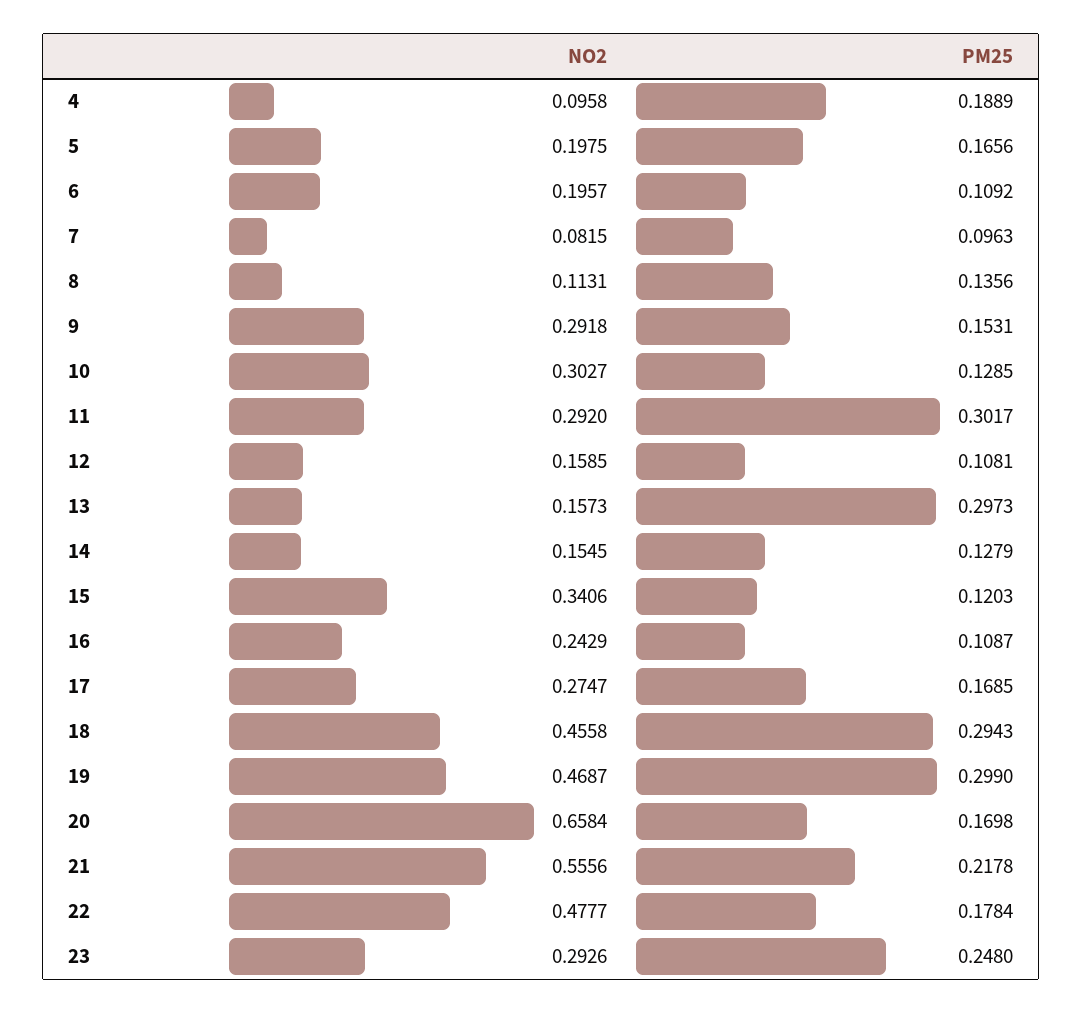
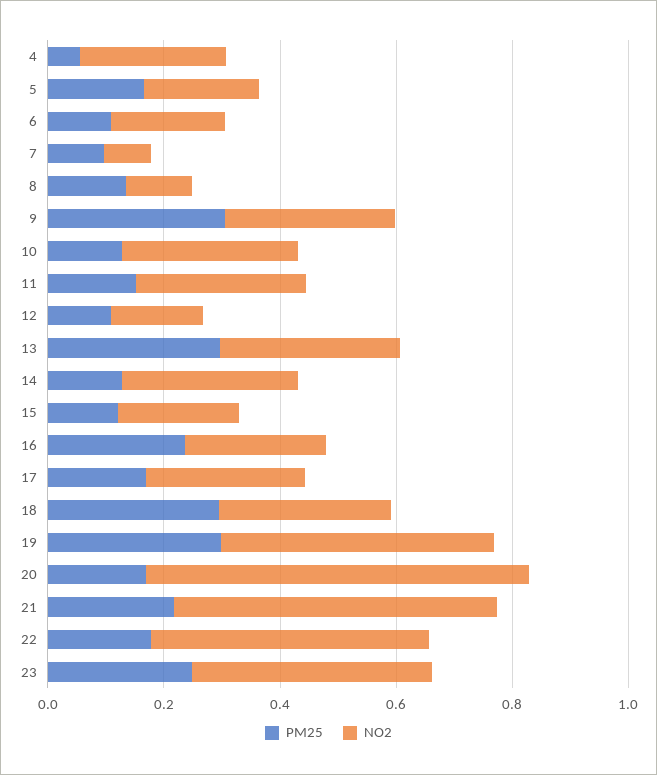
  {
    "NO2": {
-     "4": 0.0958,
+     "4": 0.25,
      "5": 0.1975,
      "6": 0.1957,
      "7": 0.0815,
      "8": 0.1131,
      "9": 0.2918,
      "10": 0.3027,
      "11": 0.292,
      "12": 0.1585,
-     "13": 0.1573,
+     "13": 0.3,
-     "14": 0.1545,
+     "14": 0.3,
-     "15": 0.3406,
+     "15": 0.2,
      "16": 0.2429,
      "17": 0.2747,
-     "18": 0.4558,
+     "18": 0.3,
      "19": 0.4687,
      "20": 0.6584,
      "21": 0.5556,
      "22": 0.4777,
-     "23": 0.2926
+     "23": 0.4
    },
    "PM25": {
-     "4": 0.1889,
+     "4": 0.05,
      "5": 0.1656,
      "6": 0.1092,
      "7": 0.0963,
      "8": 0.1356,
-     "9": 0.1531,
+     "9": 0.3,
      "10": 0.1285,
-     "11": 0.3017,
+     "11": 0.15,
      "12": 0.1081,
      "13": 0.2973,
      "14": 0.1279,
      "15": 0.1203,
-     "16": 0.1087,
+     "16": 0.25,
      "17": 0.1685,
      "18": 0.2943,
      "19": 0.299,
      "20": 0.1698,
      "21": 0.2178,
      "22": 0.1784,
      "23": 0.248
    }
  }

